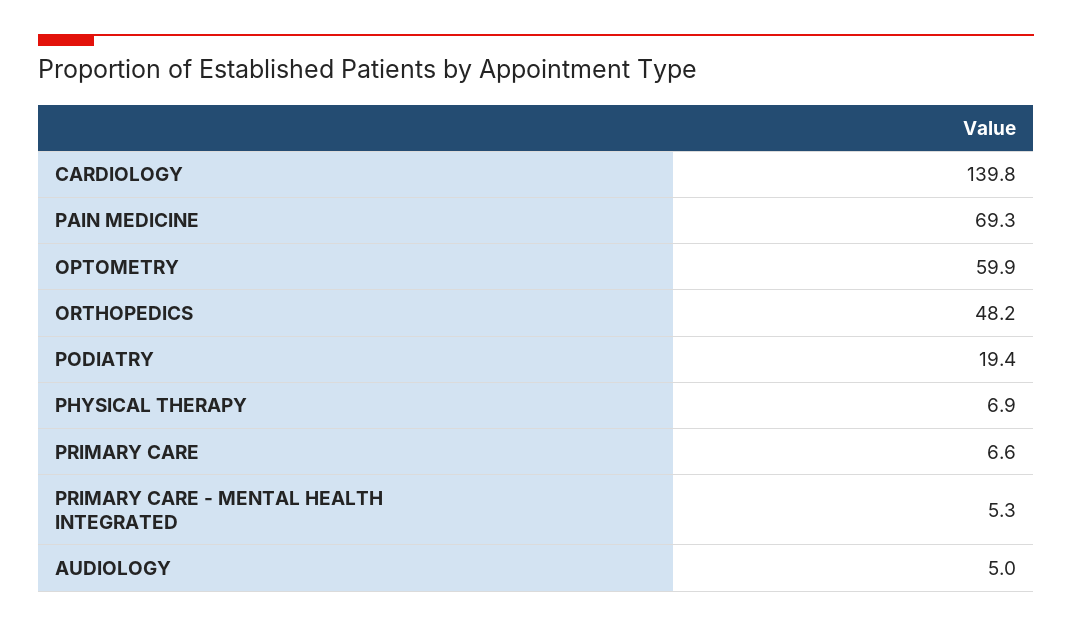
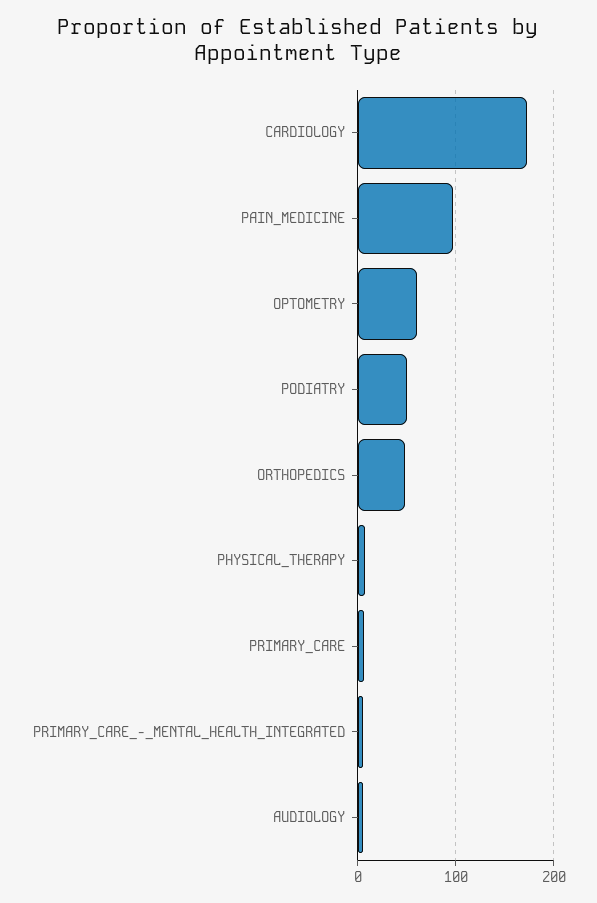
  {
-   "CARDIOLOGY": 139.8,
+   "CARDIOLOGY": 170,
-   "PAIN MEDICINE": 69.3,
+   "PAIN MEDICINE": 100,
    "OPTOMETRY": 59.9,
    "ORTHOPEDICS": 48.2,
-   "PODIATRY": 19.4,
+   "PODIATRY": 50,
    "PHYSICAL THERAPY": 6.9,
    "PRIMARY CARE": 6.6,
    "PRIMARY CARE - MENTAL HEALTH INTEGRATED": 5.3,
    "AUDIOLOGY": 5
  }

